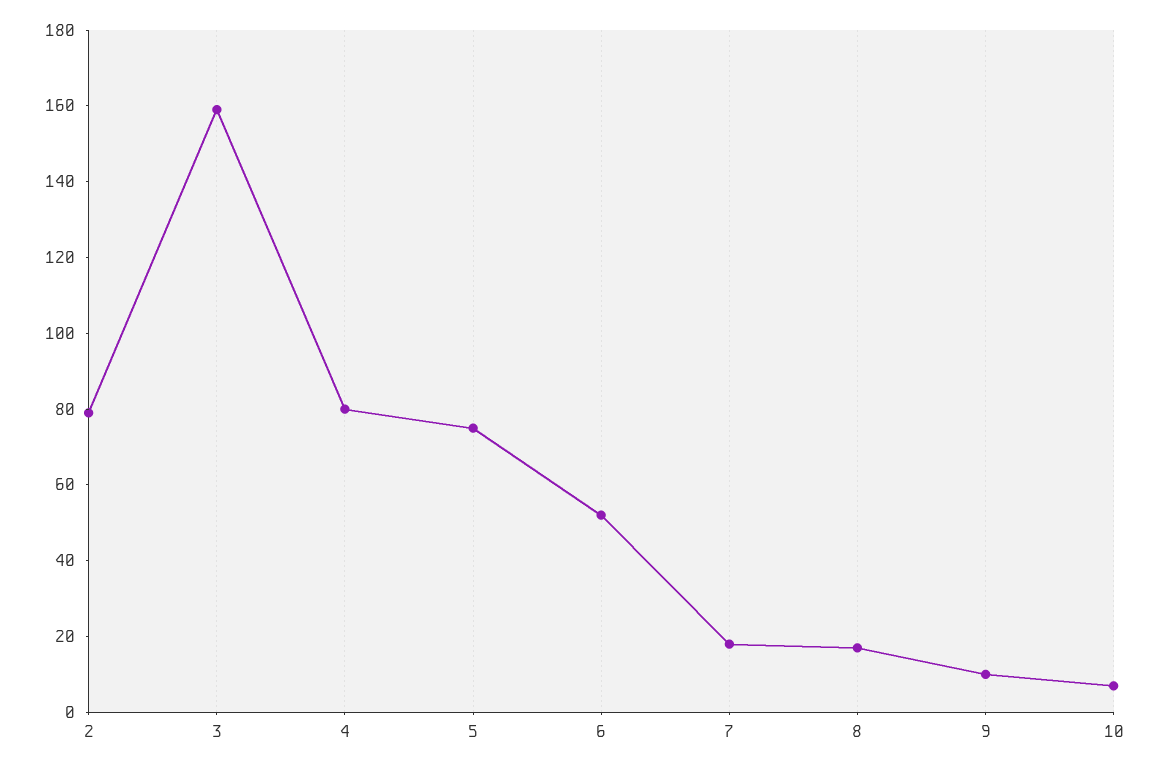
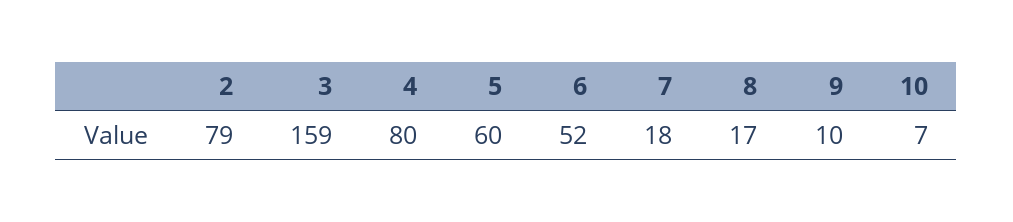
  {
    "2": 79,
    "3": 159,
    "4": 80,
-   "5": 75,
+   "5": 60,
    "6": 52,
    "7": 18,
    "8": 17,
    "9": 10,
    "10": 7
  }

